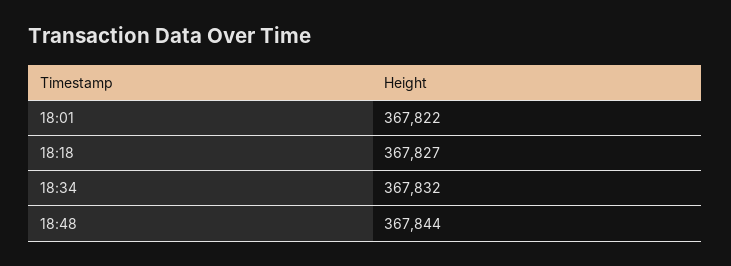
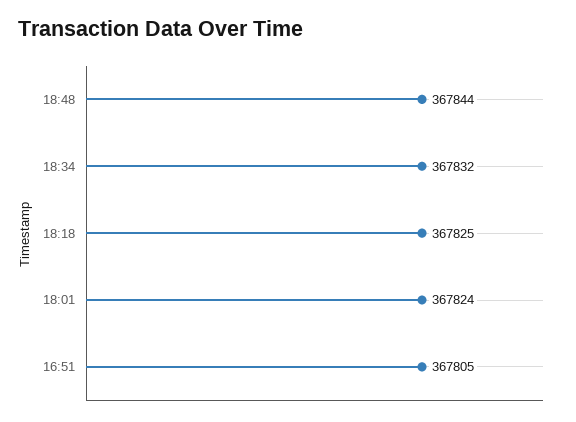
  {
-   "18:01": 367822,
+   "18:01": 367824,
-   "18:18": 367827,
+   "18:18": 367825,
    "18:34": 367832,
-   "18:48": 367844
+   "18:48": 367844,
+   "16:51": 367805
  }

